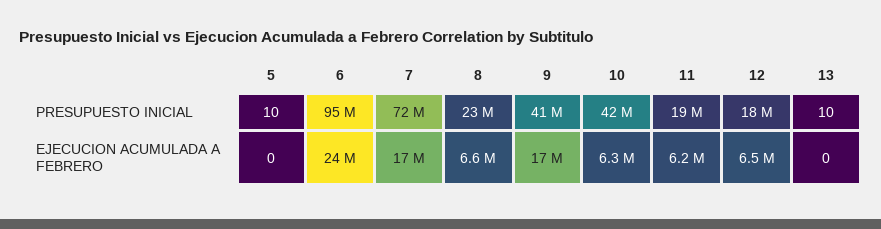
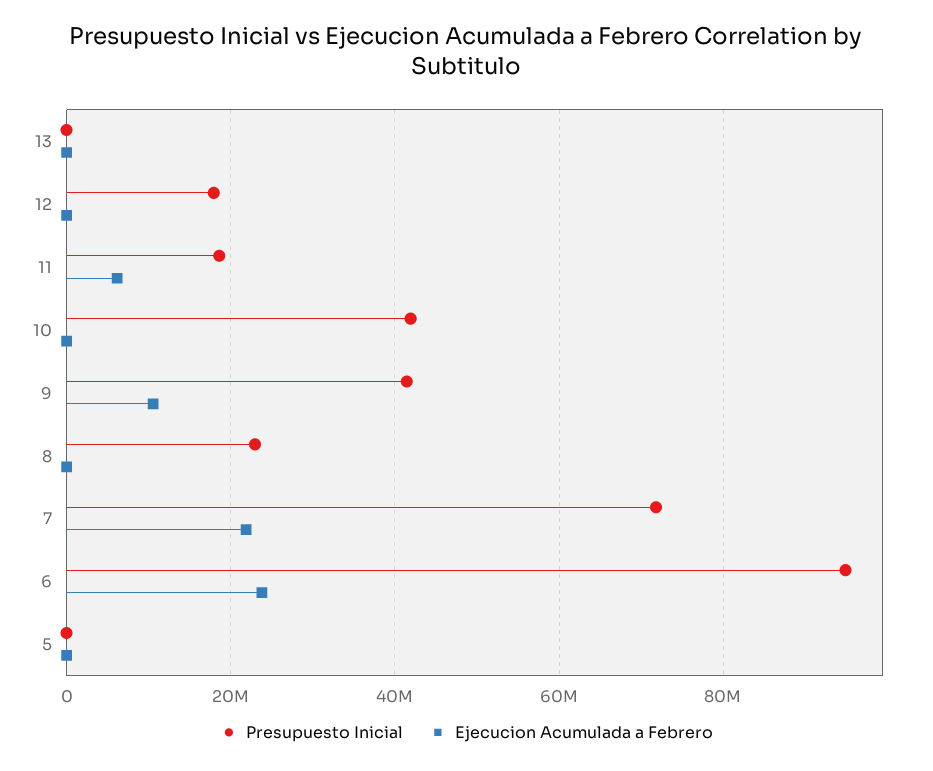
  {
    "PRESUPUESTO INICIAL": {
      "5": 10,
      "6": 95000000,
      "7": 72000000,
      "8": 23000000,
      "9": 41000000,
      "10": 42000000,
      "11": 19000000,
      "12": 18000000,
      "13": 10
    },
    "EJECUCION ACUMULADA A FEBRERO": {
      "5": 0,
      "6": 24000000,
-     "7": 17000000,
+     "7": 22000000,
-     "8": 6600000,
+     "8": 0,
-     "9": 17000000,
+     "9": 10000000,
-     "10": 6300000,
+     "10": 0,
      "11": 6200000,
-     "12": 6500000,
+     "12": 0,
      "13": 0
    }
  }

